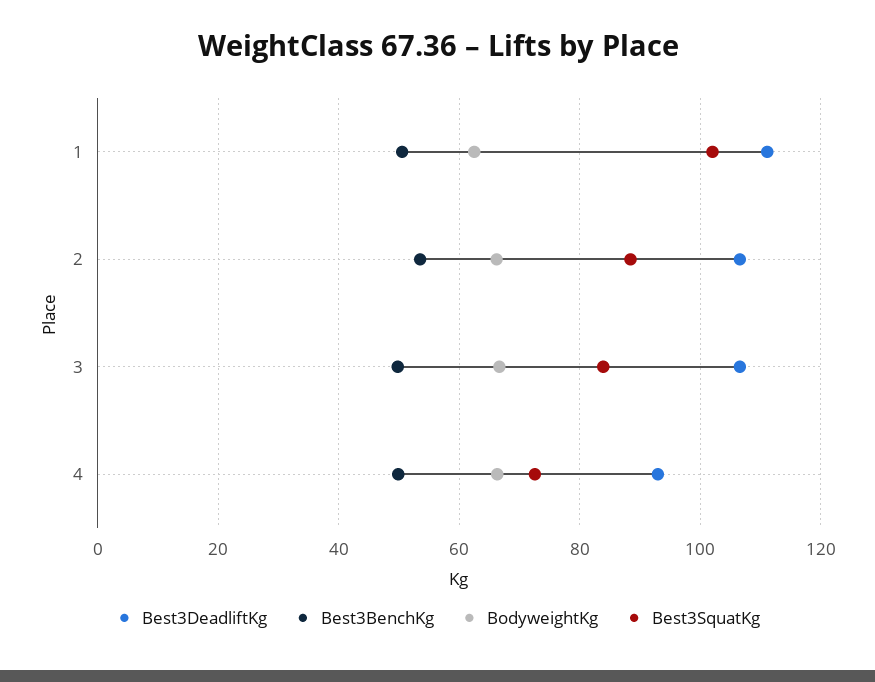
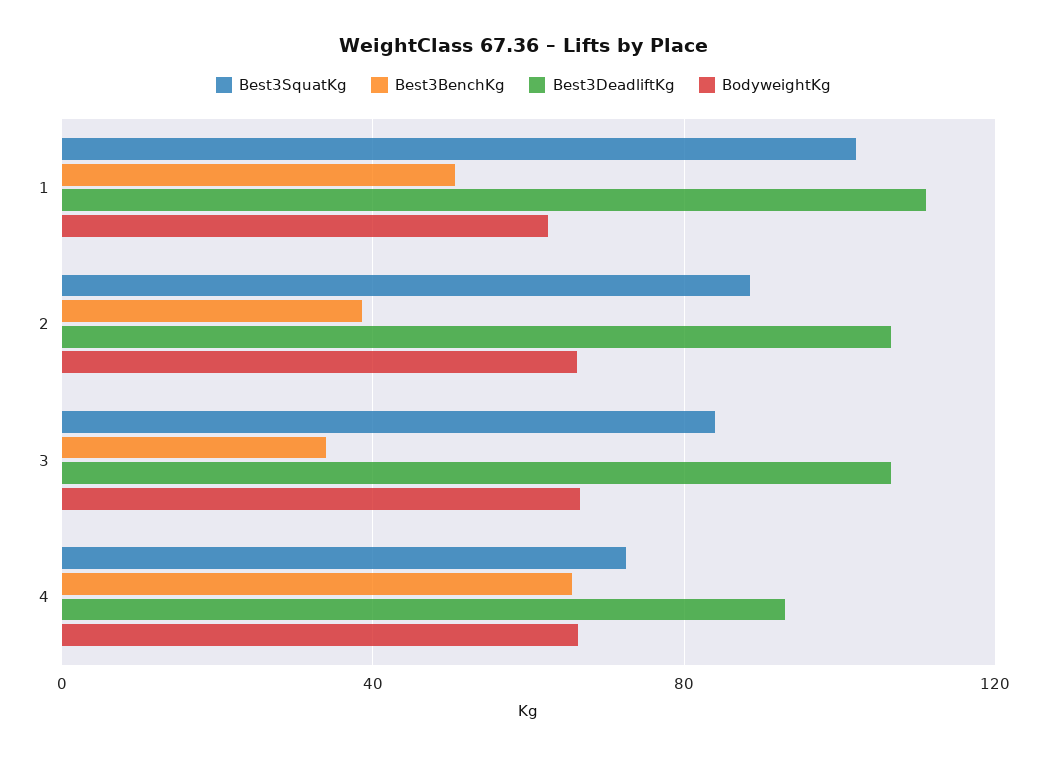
  {
    "Best3DeadliftKg": {
      "1": 112,
      "2": 106,
      "3": 106,
      "4": 92
    },
    "Best3BenchKg": {
      "1": 50,
-     "2": 54,
+     "2": 40,
-     "3": 50,
+     "3": 35,
-     "4": 50
+     "4": 65
    },
    "BodyweightKg": {
      "1": 62,
      "2": 66,
      "3": 66,
      "4": 66
    },
    "Best3SquatKg": {
      "1": 102,
      "2": 88,
      "3": 84,
      "4": 72
    }
  }

